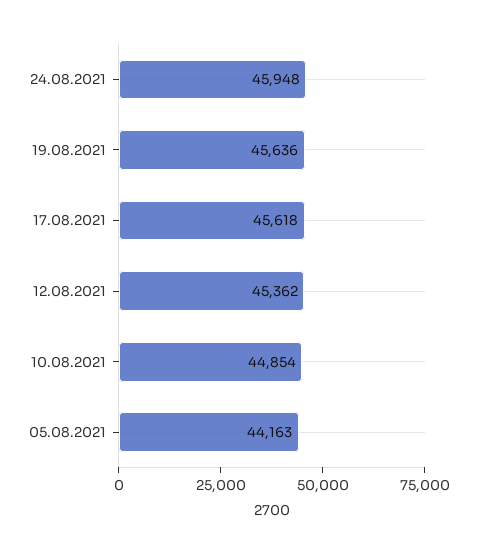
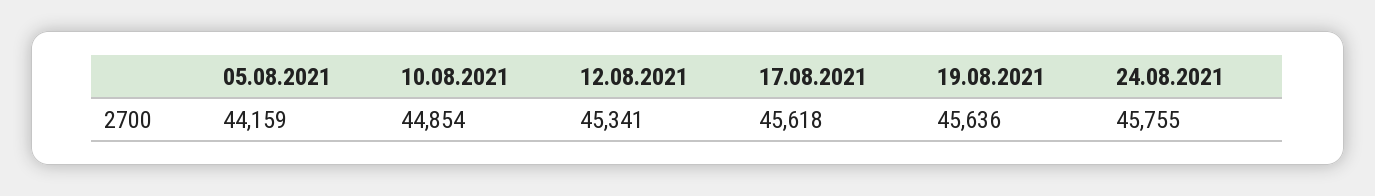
  {
-   "24.08.2021": 45948,
+   "24.08.2021": 45755,
    "19.08.2021": 45636,
    "17.08.2021": 45618,
-   "12.08.2021": 45362,
+   "12.08.2021": 45341,
    "10.08.2021": 44854,
-   "05.08.2021": 44163
+   "05.08.2021": 44159
  }

